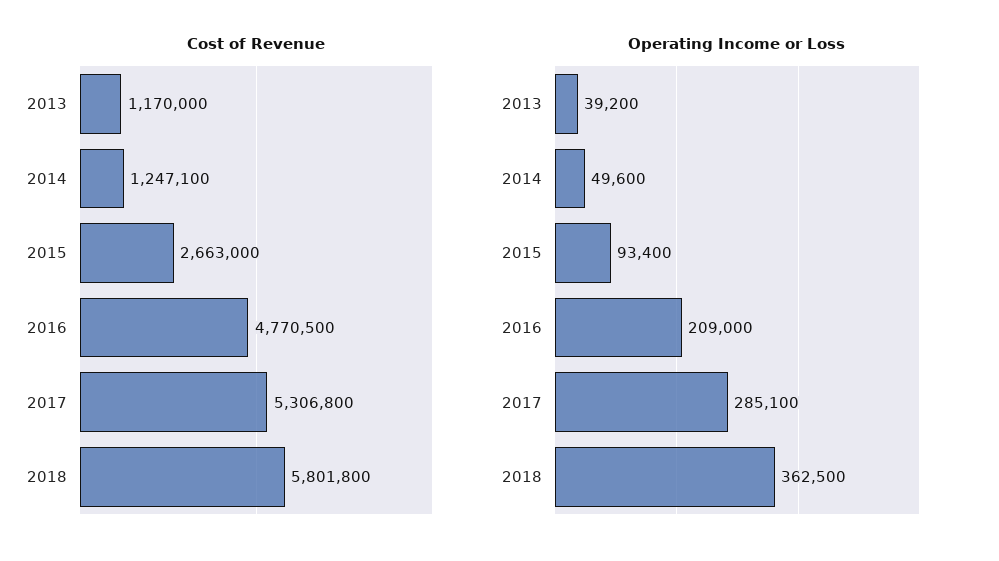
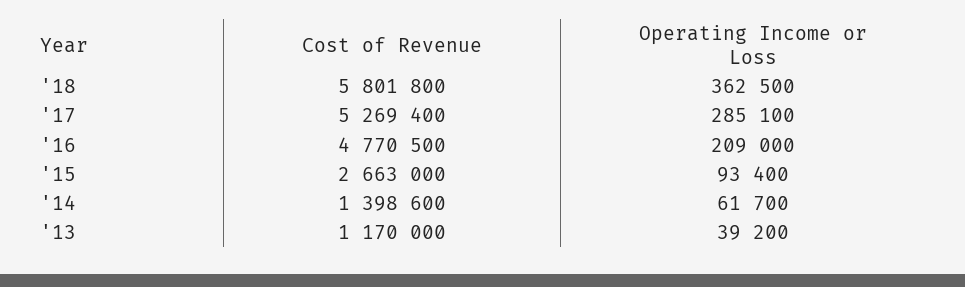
  {
    "Cost of Revenue": {
      "2013": 1170000,
-     "2014": 1247100,
+     "2014": 1398600,
      "2015": 2663000,
      "2016": 4770500,
-     "2017": 5306800,
+     "2017": 5269400,
      "2018": 5801800
    },
    "Operating Income or Loss": {
      "2013": 39200,
-     "2014": 49600,
+     "2014": 61700,
      "2015": 93400,
      "2016": 209000,
      "2017": 285100,
      "2018": 362500
    }
  }

